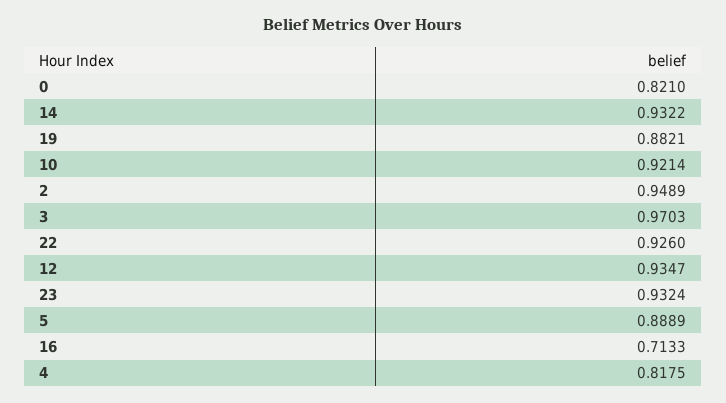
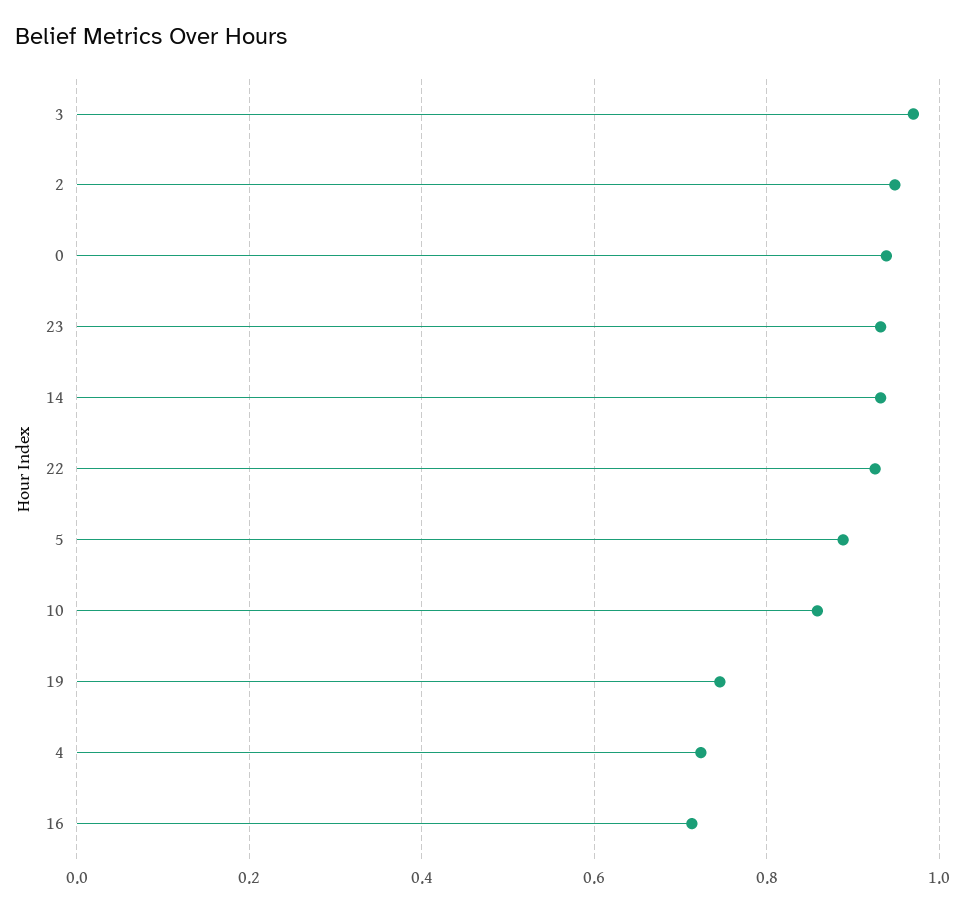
  {
-   "0": 0.821,
+   "0": 0.94,
    "14": 0.9322,
-   "19": 0.8821,
+   "19": 0.74,
-   "10": 0.9214,
+   "10": 0.86,
    "2": 0.9489,
    "3": 0.9703,
    "22": 0.926,
-   "12": 0.9347,
    "23": 0.9324,
    "5": 0.8889,
    "16": 0.7133,
-   "4": 0.8175
+   "4": 0.72
  }

